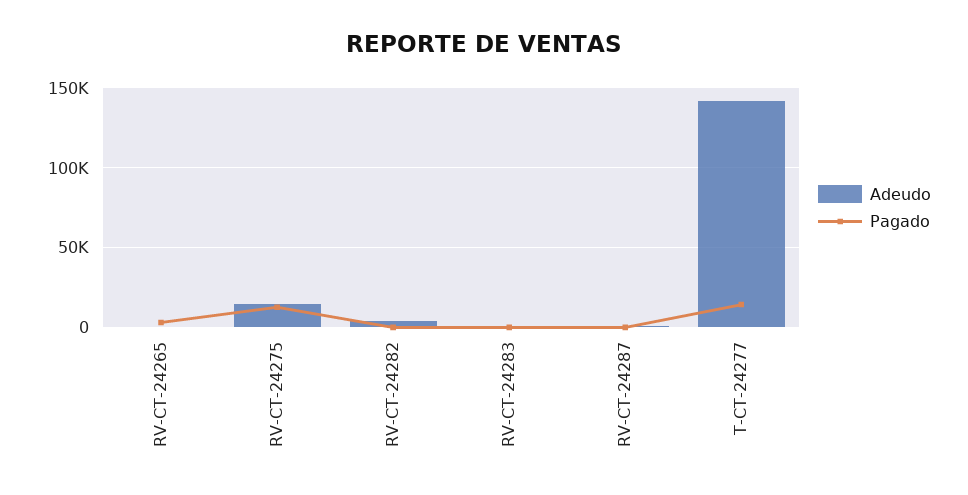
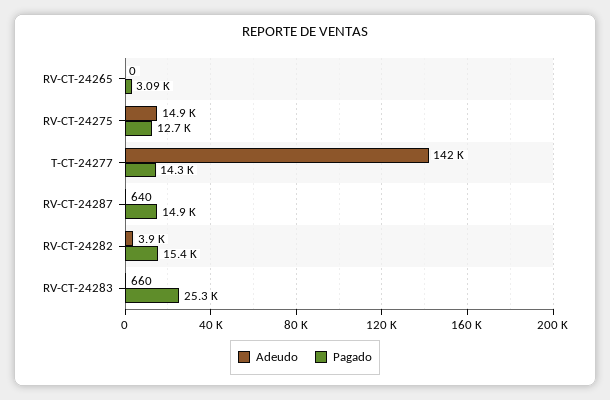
  {
    "Adeudo": {
      "RV-CT-24265": 0,
      "RV-CT-24275": 14900,
      "RV-CT-24282": 3900,
      "RV-CT-24283": 660,
      "RV-CT-24287": 640,
      "T-CT-24277": 142000
    },
    "Pagado": {
      "RV-CT-24265": 3090,
      "RV-CT-24275": 12700,
-     "RV-CT-24282": 0,
+     "RV-CT-24282": 15400,
-     "RV-CT-24283": 0,
+     "RV-CT-24283": 25300,
-     "RV-CT-24287": 0,
+     "RV-CT-24287": 14900,
      "T-CT-24277": 14300
    }
  }

